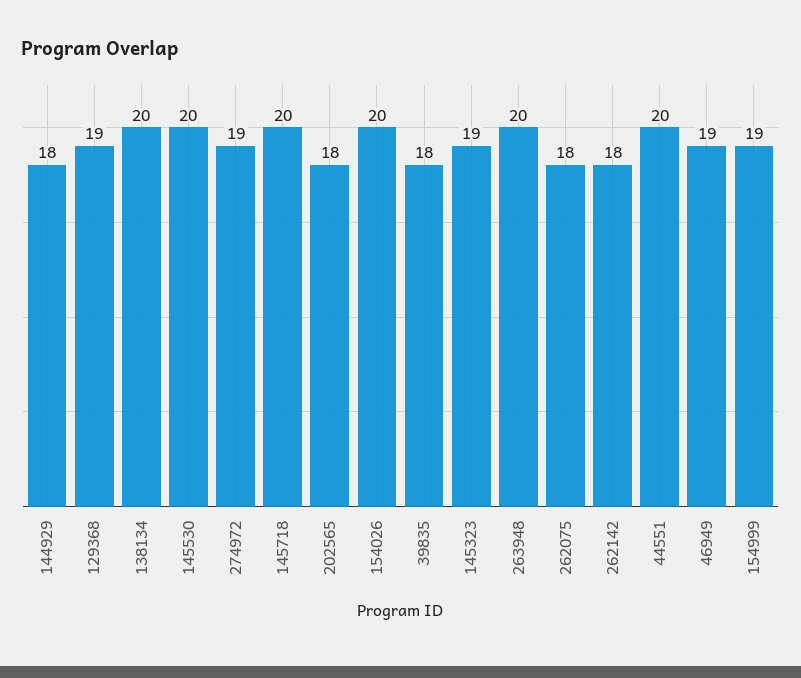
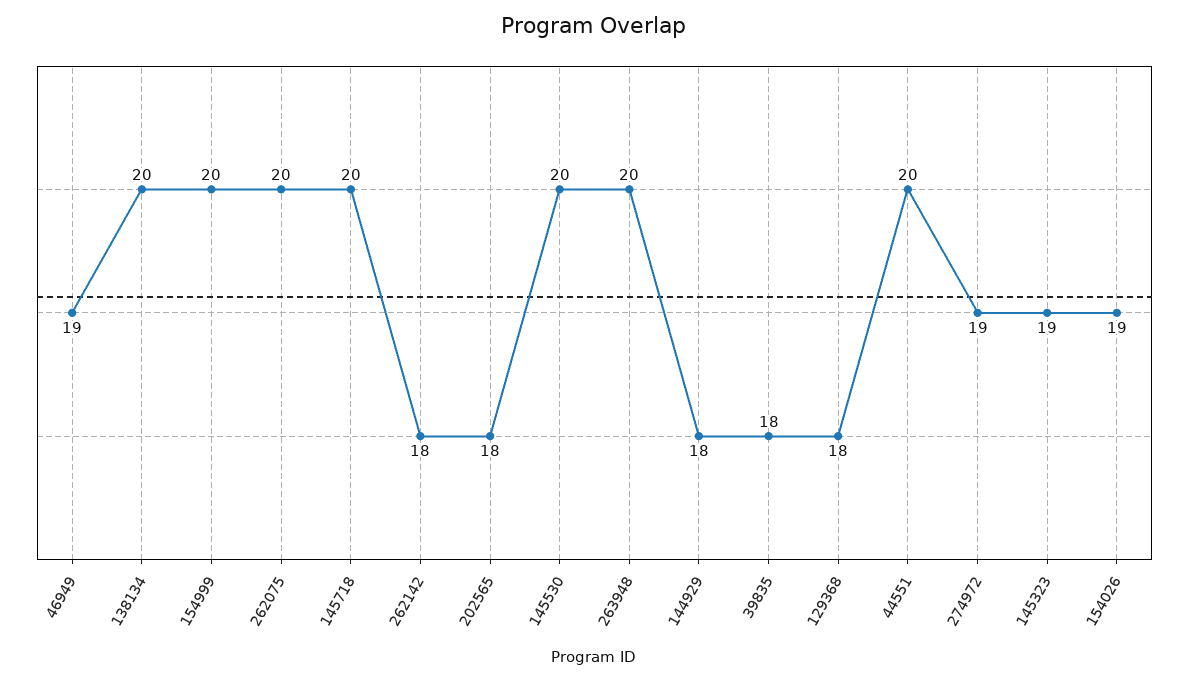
  {
    "144929": 18,
-   "129368": 19,
+   "129368": 18,
    "138134": 20,
    "145530": 20,
    "274972": 19,
    "145718": 20,
    "202565": 18,
-   "154026": 20,
+   "154026": 19,
    "39835": 18,
    "145323": 19,
    "263948": 20,
-   "262075": 18,
+   "262075": 20,
    "262142": 18,
    "44551": 20,
    "46949": 19,
-   "154999": 19
+   "154999": 20
  }

